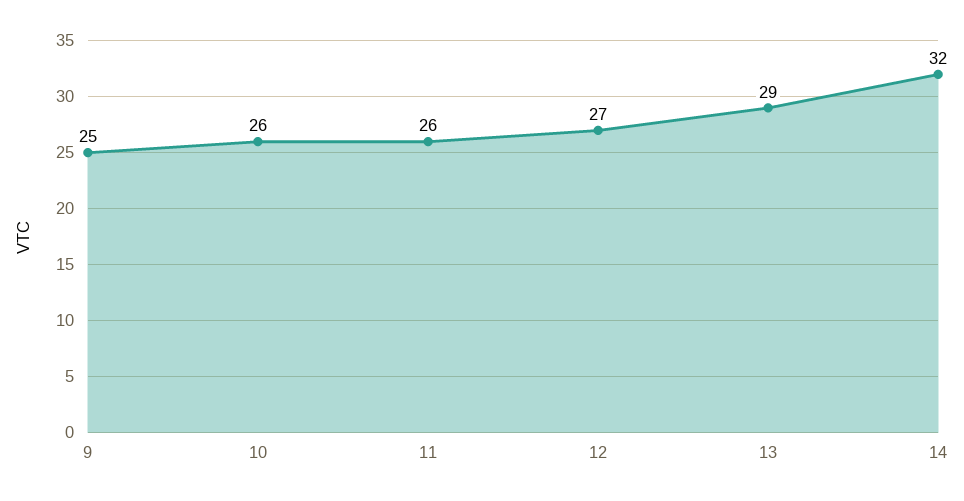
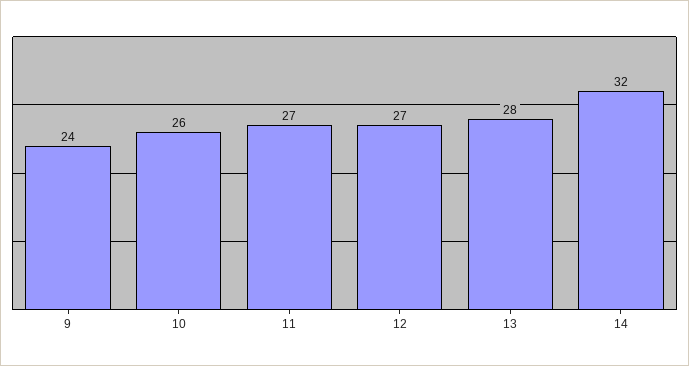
  {
-   "9": 25,
+   "9": 24,
    "10": 26,
-   "11": 26,
+   "11": 27,
    "12": 27,
-   "13": 29,
+   "13": 28,
    "14": 32
  }

